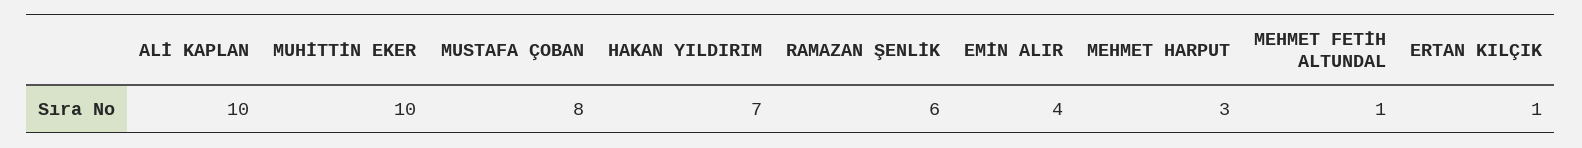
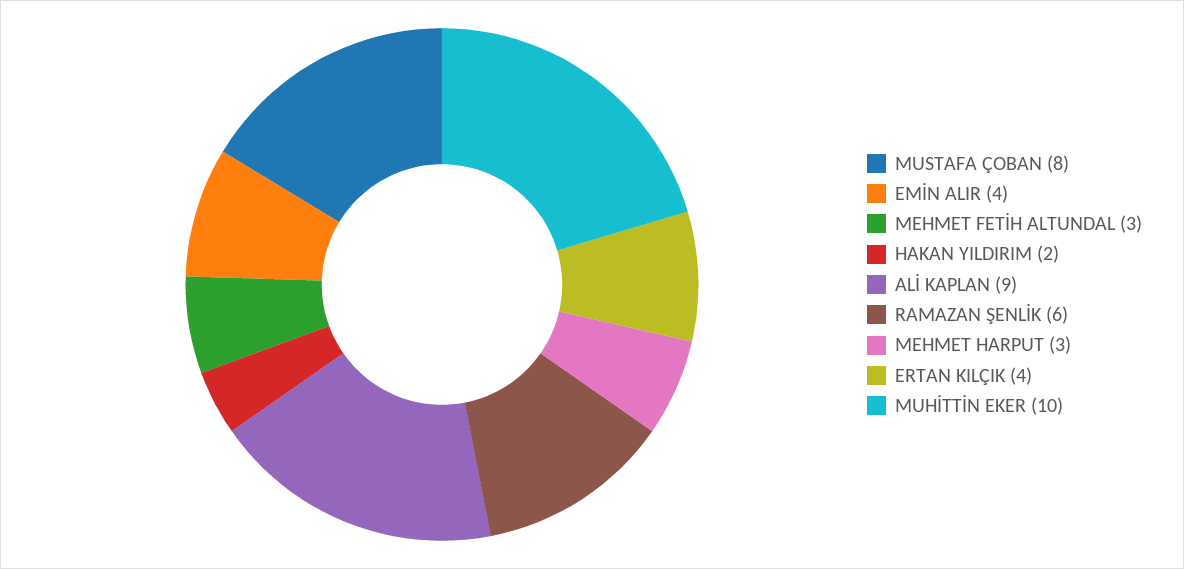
  {
-   "ALİ KAPLAN": 10,
+   "ALİ KAPLAN": 9,
    "MUHİTTİN EKER": 10,
    "MUSTAFA ÇOBAN": 8,
-   "HAKAN YILDIRIM": 7,
+   "HAKAN YILDIRIM": 2,
    "RAMAZAN ŞENLİK": 6,
    "EMİN ALIR": 4,
    "MEHMET HARPUT": 3,
-   "MEHMET FETİH ALTUNDAL": 1,
+   "MEHMET FETİH ALTUNDAL": 3,
-   "ERTAN KILÇIK": 1
+   "ERTAN KILÇIK": 4
  }

